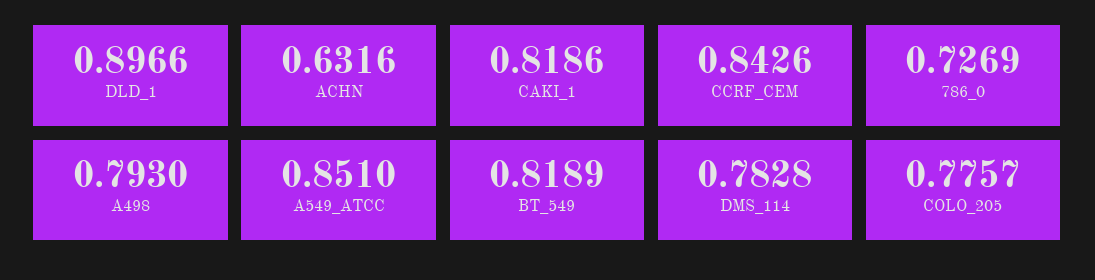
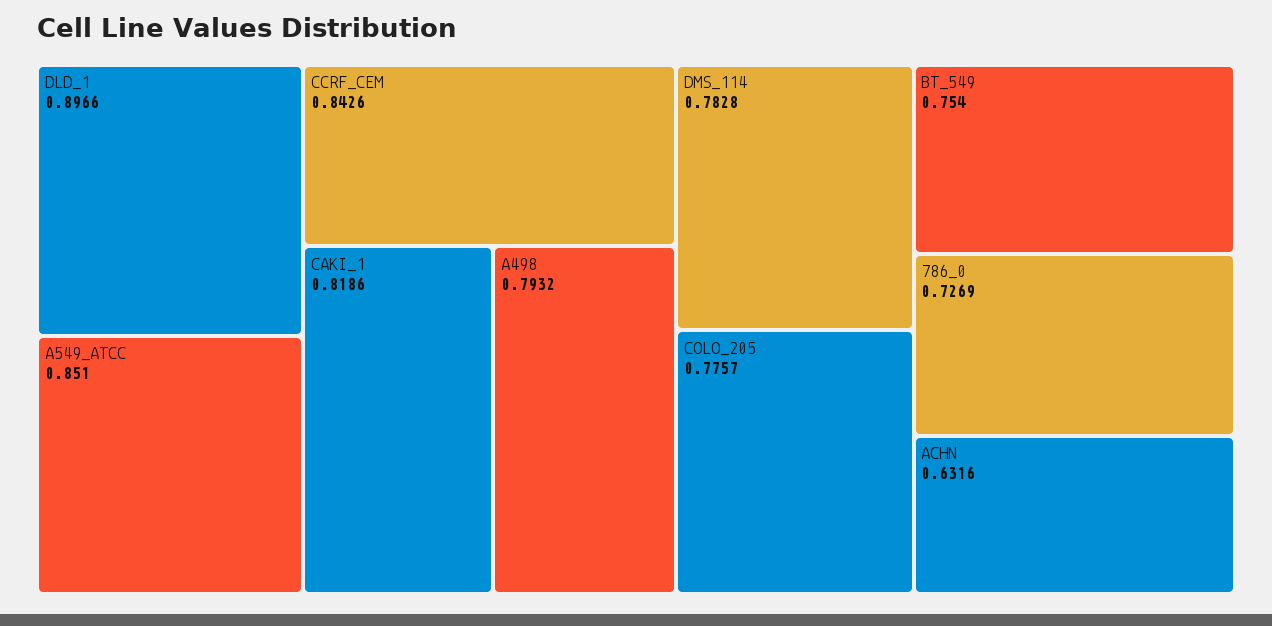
  {
    "DLD_1": 0.8966,
    "ACHN": 0.6316,
    "CAKI_1": 0.8186,
    "CCRF_CEM": 0.8426,
    "786_0": 0.7269,
-   "A498": 0.793,
+   "A498": 0.7932,
    "A549_ATCC": 0.851,
-   "BT_549": 0.8189,
+   "BT_549": 0.754,
    "DMS_114": 0.7828,
    "COLO_205": 0.7757
  }

